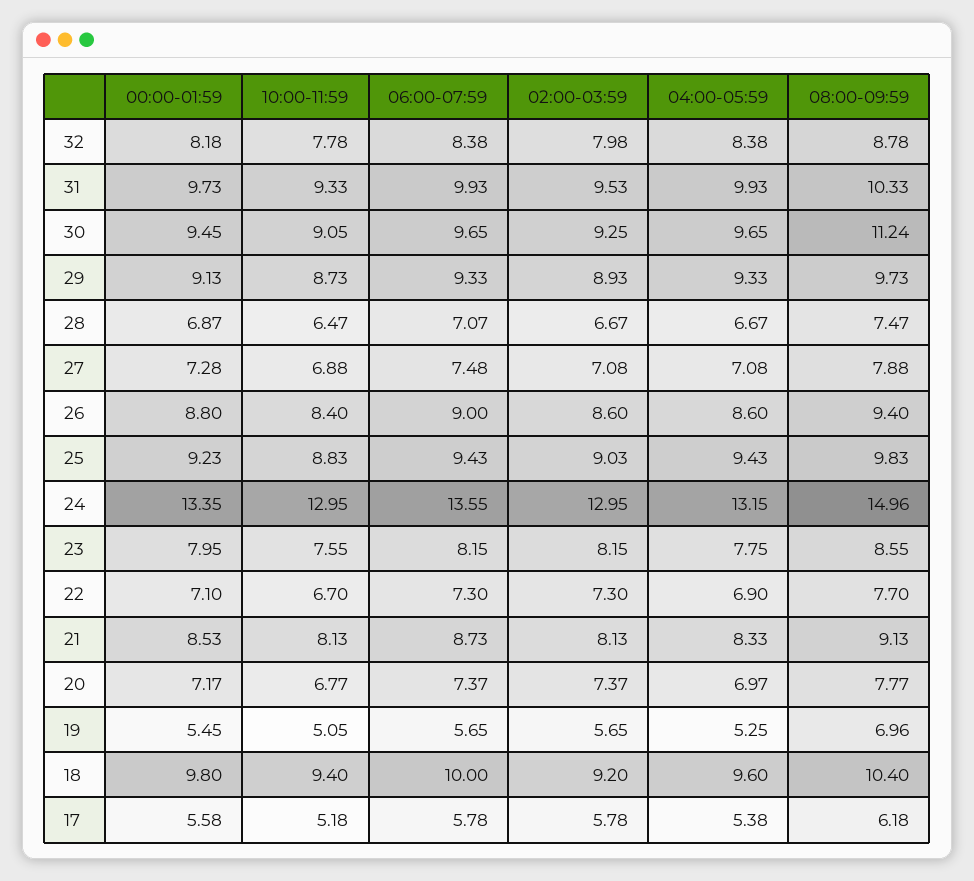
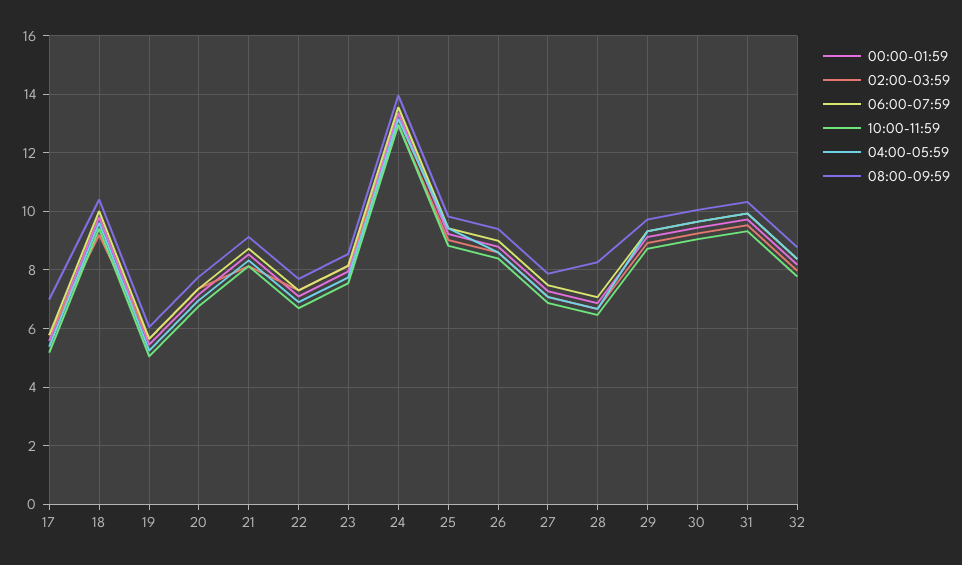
  {
    "00:00-01:59": {
      "32": 8.18,
      "31": 9.73,
      "30": 9.45,
      "29": 9.13,
      "28": 6.87,
      "27": 7.28,
      "26": 8.8,
      "25": 9.23,
      "24": 13.35,
      "23": 7.95,
      "22": 7.1,
      "21": 8.53,
      "20": 7.17,
      "19": 5.45,
      "18": 9.8,
      "17": 5.58
    },
    "10:00-11:59": {
      "32": 7.78,
      "31": 9.33,
      "30": 9.05,
      "29": 8.73,
      "28": 6.47,
      "27": 6.88,
      "26": 8.4,
      "25": 8.83,
      "24": 12.95,
      "23": 7.55,
      "22": 6.7,
      "21": 8.13,
      "20": 6.77,
      "19": 5.05,
      "18": 9.4,
      "17": 5.18
    },
    "06:00-07:59": {
      "32": 8.38,
      "31": 9.93,
      "30": 9.65,
      "29": 9.33,
      "28": 7.07,
      "27": 7.48,
      "26": 9,
      "25": 9.43,
      "24": 13.55,
      "23": 8.15,
      "22": 7.3,
      "21": 8.73,
      "20": 7.37,
      "19": 5.65,
      "18": 10,
      "17": 5.78
    },
    "02:00-03:59": {
      "32": 7.98,
      "31": 9.53,
      "30": 9.25,
      "29": 8.93,
      "28": 6.67,
      "27": 7.08,
      "26": 8.6,
      "25": 9.03,
      "24": 12.95,
      "23": 8.15,
      "22": 7.3,
      "21": 8.13,
      "20": 7.37,
      "19": 5.65,
      "18": 9.2,
      "17": 5.78
    },
    "04:00-05:59": {
      "32": 8.38,
      "31": 9.93,
      "30": 9.65,
      "29": 9.33,
      "28": 6.67,
      "27": 7.08,
      "26": 8.6,
      "25": 9.43,
      "24": 13.15,
      "23": 7.75,
      "22": 6.9,
      "21": 8.33,
      "20": 6.97,
      "19": 5.25,
      "18": 9.6,
      "17": 5.38
    },
    "08:00-09:59": {
      "32": 8.78,
      "31": 10.33,
-     "30": 11.24,
+     "30": 10,
      "29": 9.73,
-     "28": 7.47,
+     "28": 8.25,
      "27": 7.88,
      "26": 9.4,
      "25": 9.83,
-     "24": 14.96,
+     "24": 14,
      "23": 8.55,
      "22": 7.7,
      "21": 9.13,
      "20": 7.77,
-     "19": 6.96,
+     "19": 6,
      "18": 10.4,
-     "17": 6.18
+     "17": 7
    }
  }

